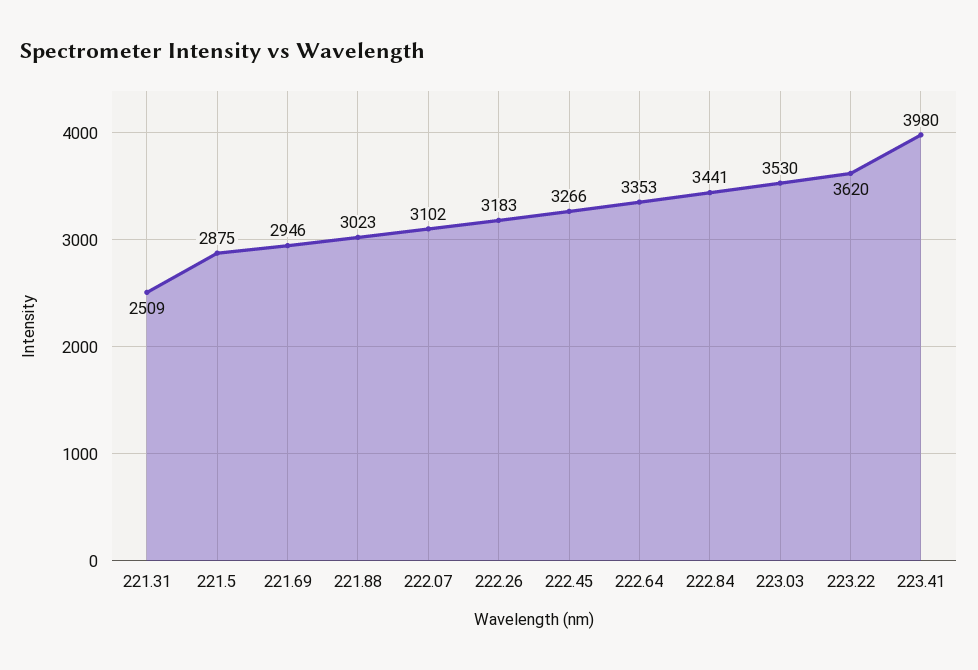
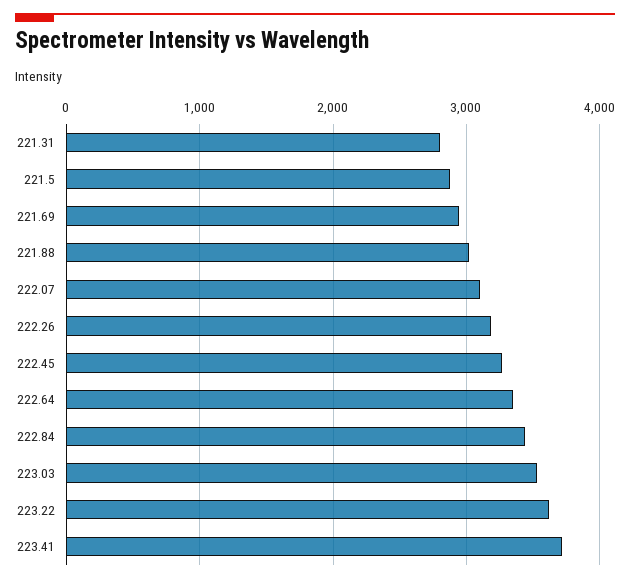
  {
-   "221.31": 2509,
+   "221.31": 2800,
    "221.5": 2875,
    "221.69": 2946,
    "221.88": 3023,
    "222.07": 3102,
    "222.26": 3183,
    "222.45": 3266,
    "222.64": 3353,
    "222.84": 3441,
    "223.03": 3530,
    "223.22": 3620,
-   "223.41": 3980
+   "223.41": 3700
  }

